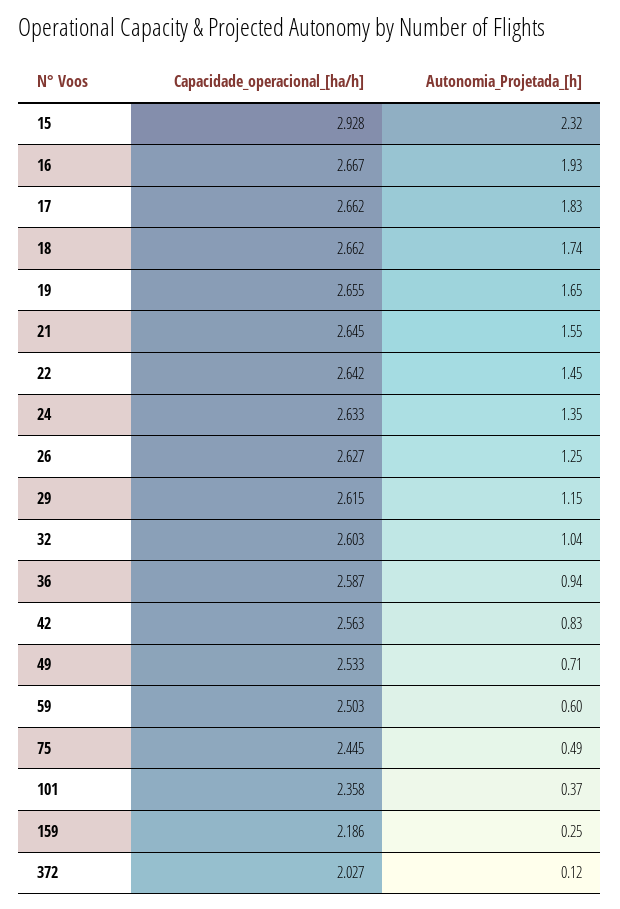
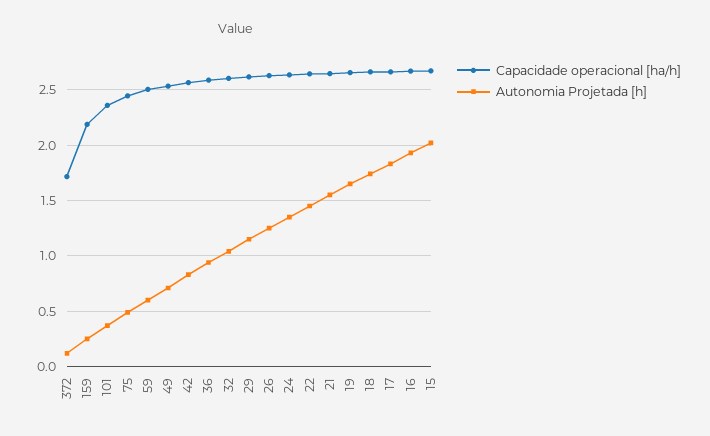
  {
    "Capacidade_operacional_[ha/h]": {
-     "15": 2.928,
+     "15": 2.7,
      "16": 2.667,
      "17": 2.662,
      "18": 2.662,
      "19": 2.655,
      "21": 2.645,
      "22": 2.642,
      "24": 2.633,
      "26": 2.627,
      "29": 2.615,
      "32": 2.603,
      "36": 2.587,
      "42": 2.563,
      "49": 2.533,
      "59": 2.503,
      "75": 2.445,
      "101": 2.358,
      "159": 2.186,
-     "372": 2.027
+     "372": 1.7
    },
    "Autonomia_Projetada_[h]": {
-     "15": 2.32,
+     "15": 2,
      "16": 1.93,
      "17": 1.83,
      "18": 1.74,
      "19": 1.65,
      "21": 1.55,
      "22": 1.45,
      "24": 1.35,
      "26": 1.25,
      "29": 1.15,
      "32": 1.04,
      "36": 0.94,
      "42": 0.83,
      "49": 0.71,
      "59": 0.6,
      "75": 0.49,
      "101": 0.37,
      "159": 0.25,
      "372": 0.12
    }
  }

